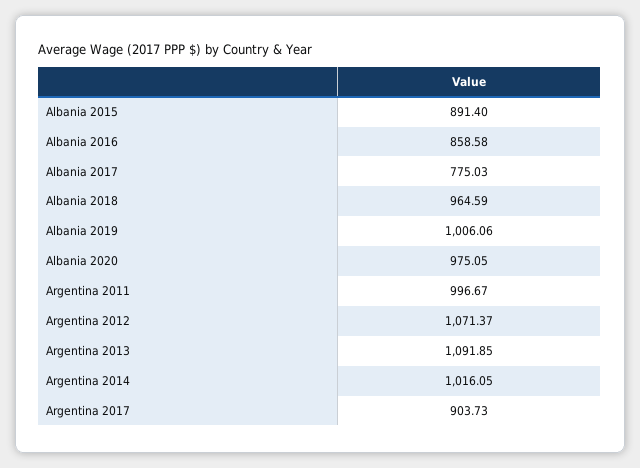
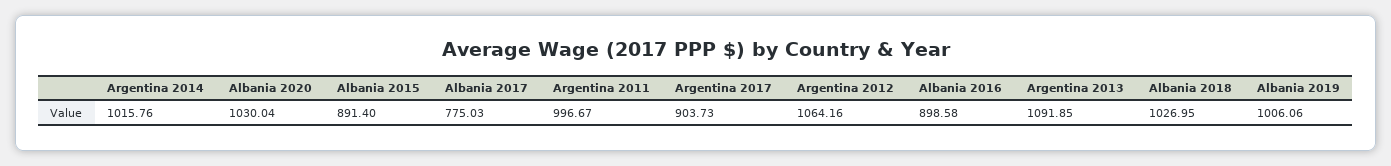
  {
    "Albania 2015": 891.4,
-   "Albania 2016": 858.58,
+   "Albania 2016": 898.58,
    "Albania 2017": 775.03,
-   "Albania 2018": 964.59,
+   "Albania 2018": 1026.95,
    "Albania 2019": 1006.06,
-   "Albania 2020": 975.05,
+   "Albania 2020": 1030.04,
    "Argentina 2011": 996.67,
-   "Argentina 2012": 1071.37,
+   "Argentina 2012": 1064.16,
    "Argentina 2013": 1091.85,
-   "Argentina 2014": 1016.05,
+   "Argentina 2014": 1015.76,
    "Argentina 2017": 903.73
  }

